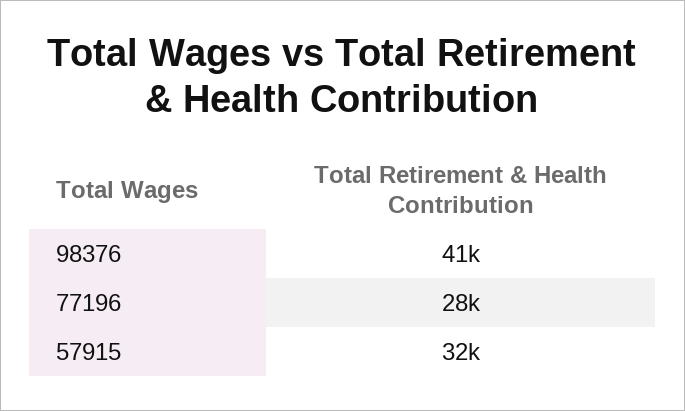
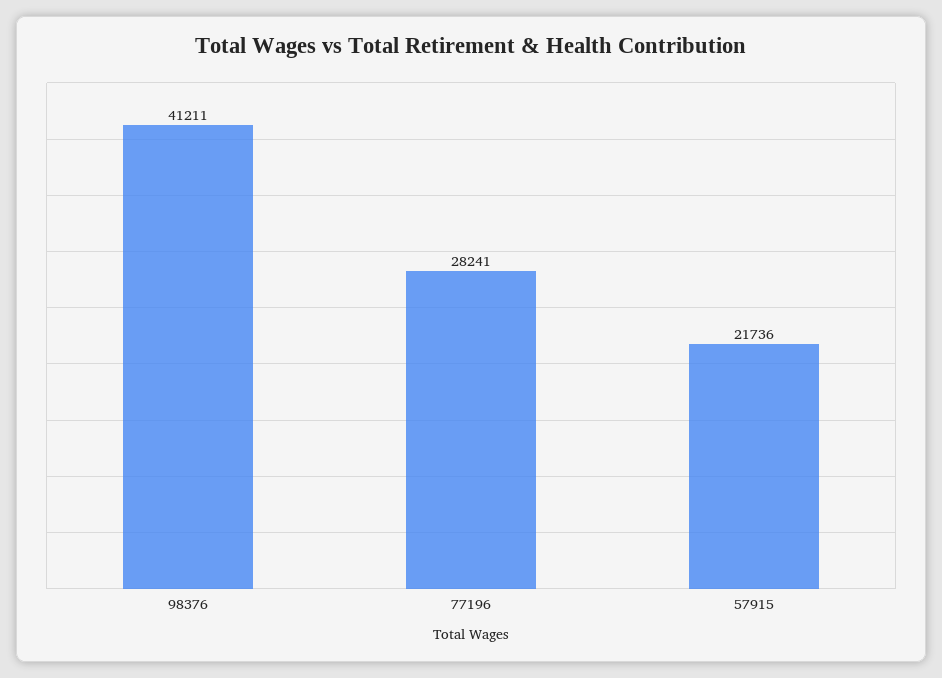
  {
    "98376": 41211,
    "77196": 28241,
-   "57915": 32000
+   "57915": 21736
  }

